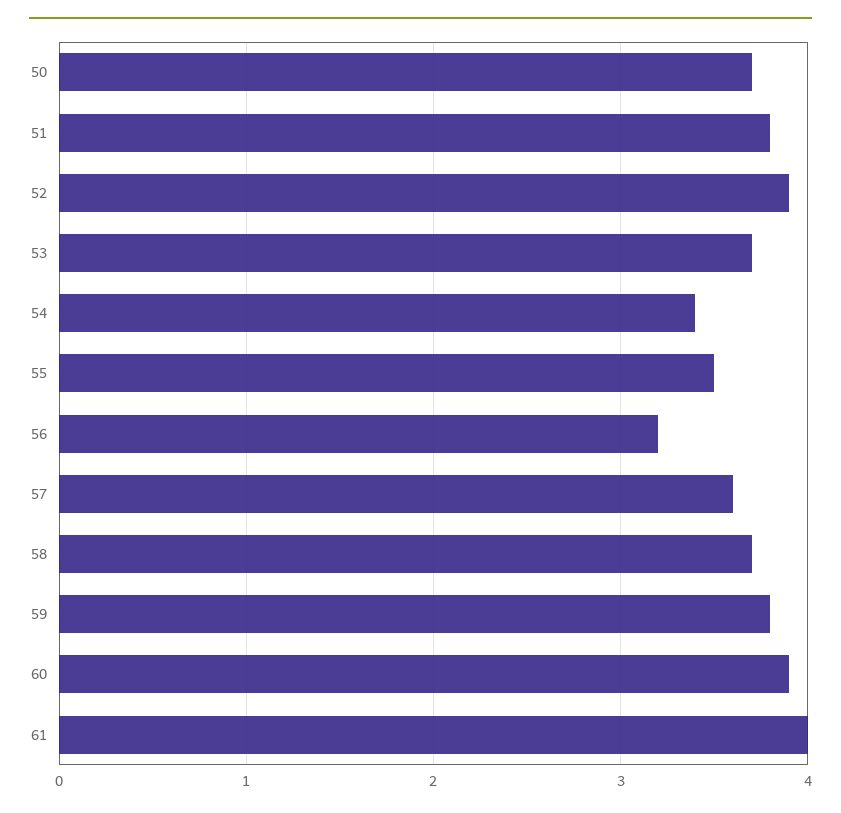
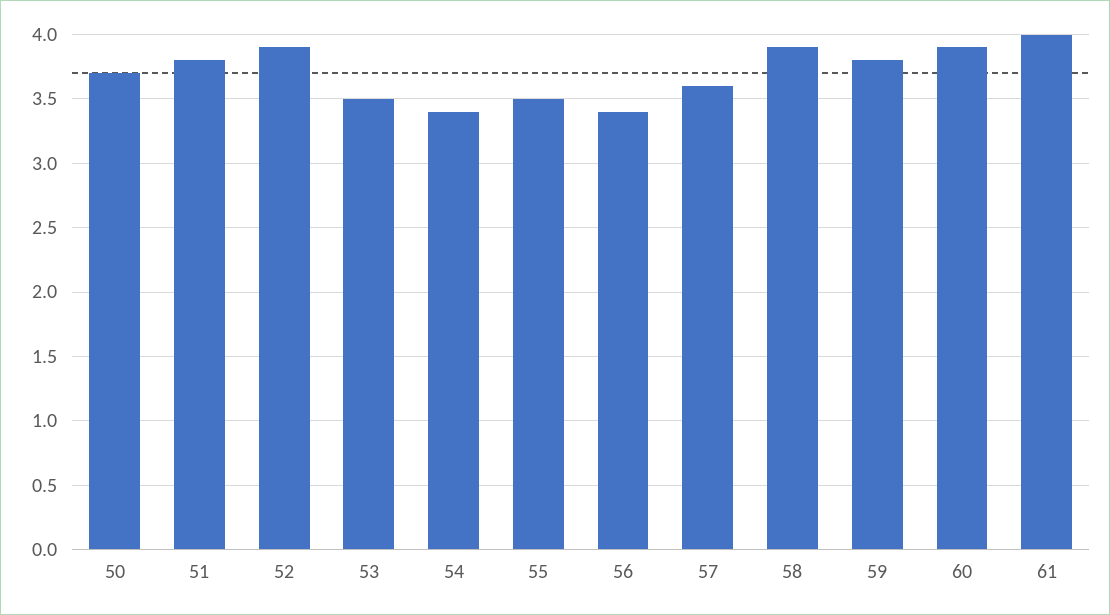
  {
    "50": 3.7,
    "51": 3.8,
    "52": 3.9,
-   "53": 3.7,
+   "53": 3.5,
    "54": 3.4,
    "55": 3.5,
-   "56": 3.2,
+   "56": 3.4,
    "57": 3.6,
-   "58": 3.7,
+   "58": 3.9,
    "59": 3.8,
    "60": 3.9,
    "61": 4
  }

